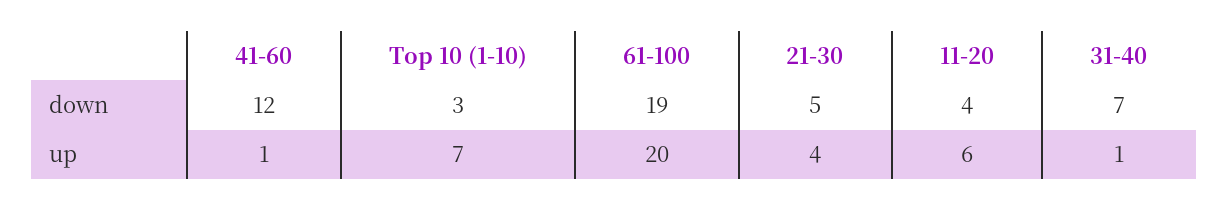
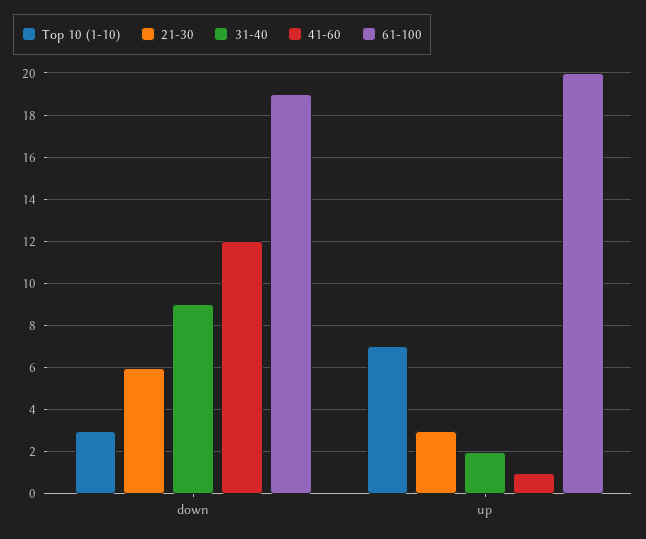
  {
    "41-60": {
      "down": 12,
      "up": 1
    },
    "Top 10 (1-10)": {
      "down": 3,
      "up": 7
    },
    "61-100": {
      "down": 19,
      "up": 20
    },
    "21-30": {
-     "down": 5,
+     "down": 6,
-     "up": 4
+     "up": 3
    },
-   "11-20": {
-     "down": 4,
-     "up": 6
-   },
    "31-40": {
-     "down": 7,
+     "down": 9,
-     "up": 1
+     "up": 2
    }
  }

